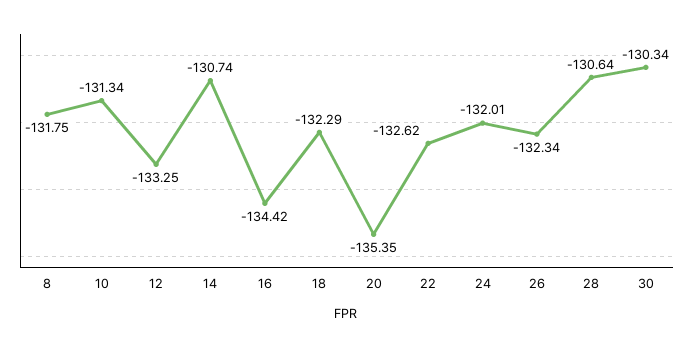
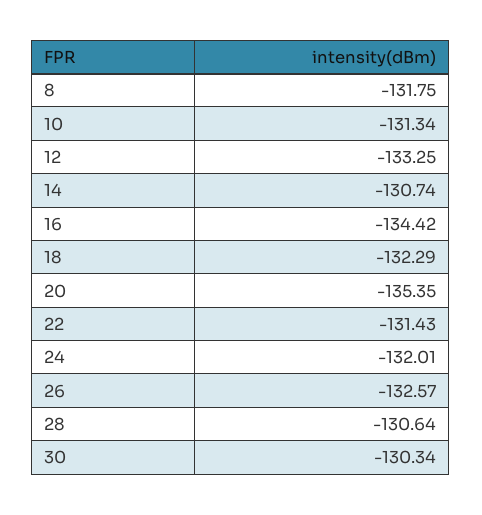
  {
    "8": -131.75,
    "10": -131.34,
    "12": -133.25,
    "14": -130.74,
    "16": -134.42,
    "18": -132.29,
    "20": -135.35,
-   "22": -132.62,
+   "22": -131.43,
    "24": -132.01,
-   "26": -132.34,
+   "26": -132.57,
    "28": -130.64,
    "30": -130.34
  }

